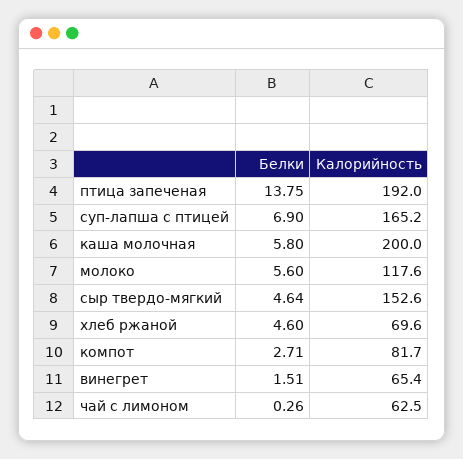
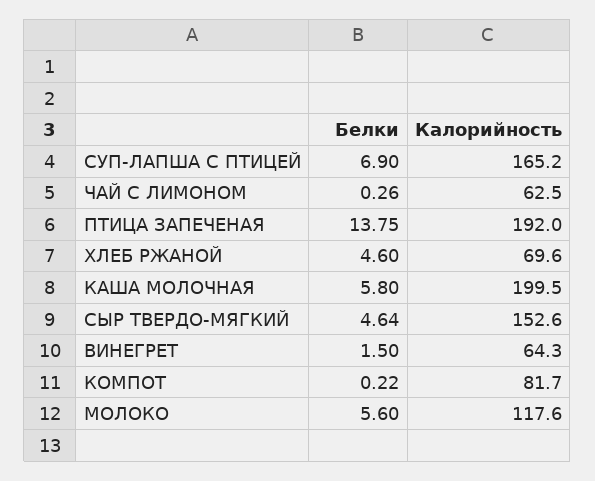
  {
    "Белки": {
      "птица запеченая": 13.75,
      "суп-лапша с птицей": 6.9,
      "каша молочная": 5.8,
      "молоко": 5.6,
      "сыр твердо-мягкий": 4.64,
      "хлеб ржаной": 4.6,
-     "компот": 2.71,
+     "компот": 0.22,
-     "винегрет": 1.51,
+     "винегрет": 1.5,
      "чай с лимоном": 0.26
    },
    "Калорийность": {
      "птица запеченая": 192,
      "суп-лапша с птицей": 165.2,
-     "каша молочная": 200,
+     "каша молочная": 199.5,
      "молоко": 117.6,
      "сыр твердо-мягкий": 152.6,
      "хлеб ржаной": 69.6,
      "компот": 81.7,
-     "винегрет": 65.4,
+     "винегрет": 64.3,
      "чай с лимоном": 62.5
    }
  }

